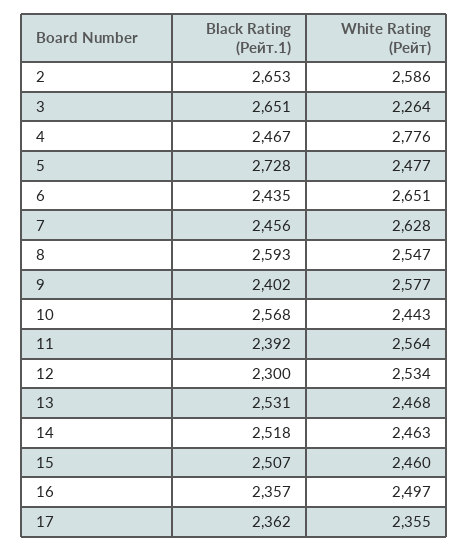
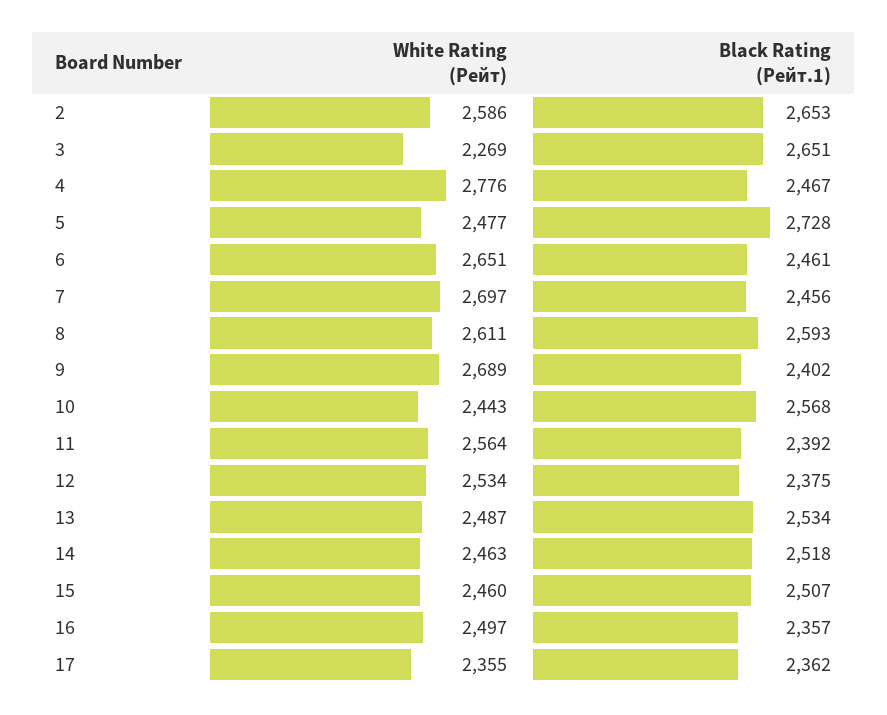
  {
    "Black Rating (Рейт.1)": {
      "2": 2653,
      "3": 2651,
      "4": 2467,
      "5": 2728,
-     "6": 2435,
+     "6": 2461,
      "7": 2456,
      "8": 2593,
      "9": 2402,
      "10": 2568,
      "11": 2392,
-     "12": 2300,
+     "12": 2375,
-     "13": 2531,
+     "13": 2534,
      "14": 2518,
      "15": 2507,
      "16": 2357,
      "17": 2362
    },
    "White Rating (Рейт)": {
      "2": 2586,
-     "3": 2264,
+     "3": 2269,
      "4": 2776,
      "5": 2477,
      "6": 2651,
-     "7": 2628,
+     "7": 2697,
-     "8": 2547,
+     "8": 2611,
-     "9": 2577,
+     "9": 2689,
      "10": 2443,
      "11": 2564,
      "12": 2534,
-     "13": 2468,
+     "13": 2487,
      "14": 2463,
      "15": 2460,
      "16": 2497,
      "17": 2355
    }
  }

